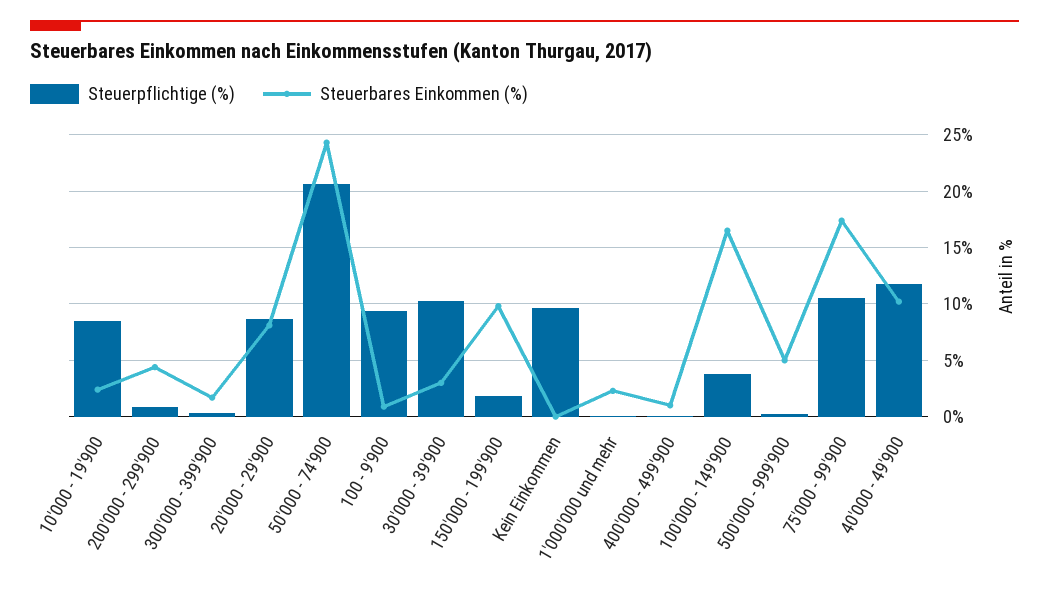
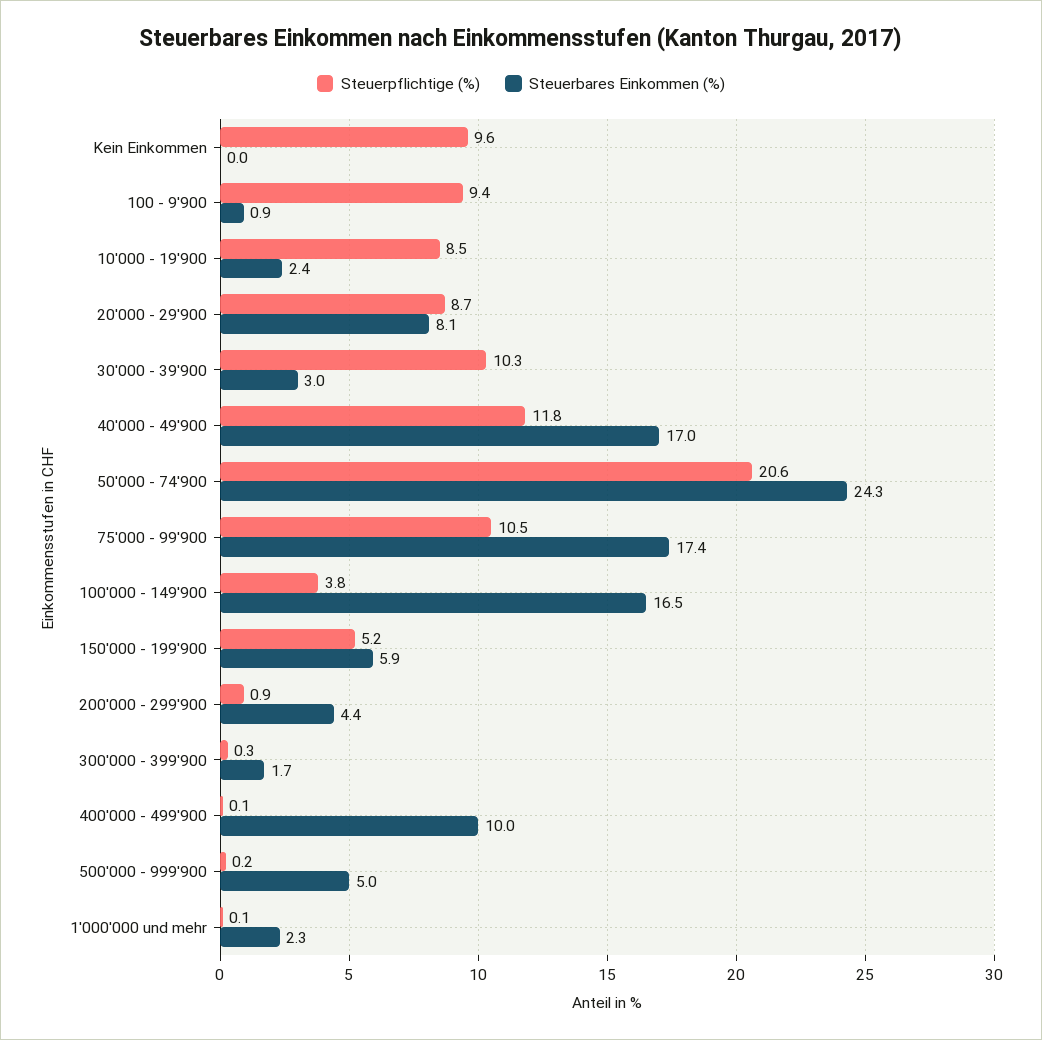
  {
    "Steuerpflichtige (%)": {
      "10'000 - 19'900": 8.5,
      "200'000 - 299'900": 0.9,
      "300'000 - 399'900": 0.3,
      "20'000 - 29'900": 8.7,
      "50'000 - 74'900": 20.6,
      "100 - 9'900": 9.4,
      "30'000 - 39'900": 10.3,
-     "150'000 - 199'900": 2,
+     "150'000 - 199'900": 5.2,
      "Kein Einkommen": 9.6,
      "1'000'000 und mehr": 0.1,
      "400'000 - 499'900": 0.1,
      "100'000 - 149'900": 3.8,
      "500'000 - 999'900": 0.2,
      "75'000 - 99'900": 10.5,
      "40'000 - 49'900": 11.8
    },
    "Steuerbares Einkommen (%)": {
      "10'000 - 19'900": 2.4,
      "200'000 - 299'900": 4.4,
      "300'000 - 399'900": 1.7,
      "20'000 - 29'900": 8.1,
      "50'000 - 74'900": 24.3,
      "100 - 9'900": 0.9,
      "30'000 - 39'900": 3,
-     "150'000 - 199'900": 10,
+     "150'000 - 199'900": 5.9,
      "Kein Einkommen": 0,
      "1'000'000 und mehr": 2.3,
-     "400'000 - 499'900": 1,
+     "400'000 - 499'900": 10,
      "100'000 - 149'900": 16.5,
      "500'000 - 999'900": 5,
      "75'000 - 99'900": 17.4,
-     "40'000 - 49'900": 10
+     "40'000 - 49'900": 17
    }
  }

